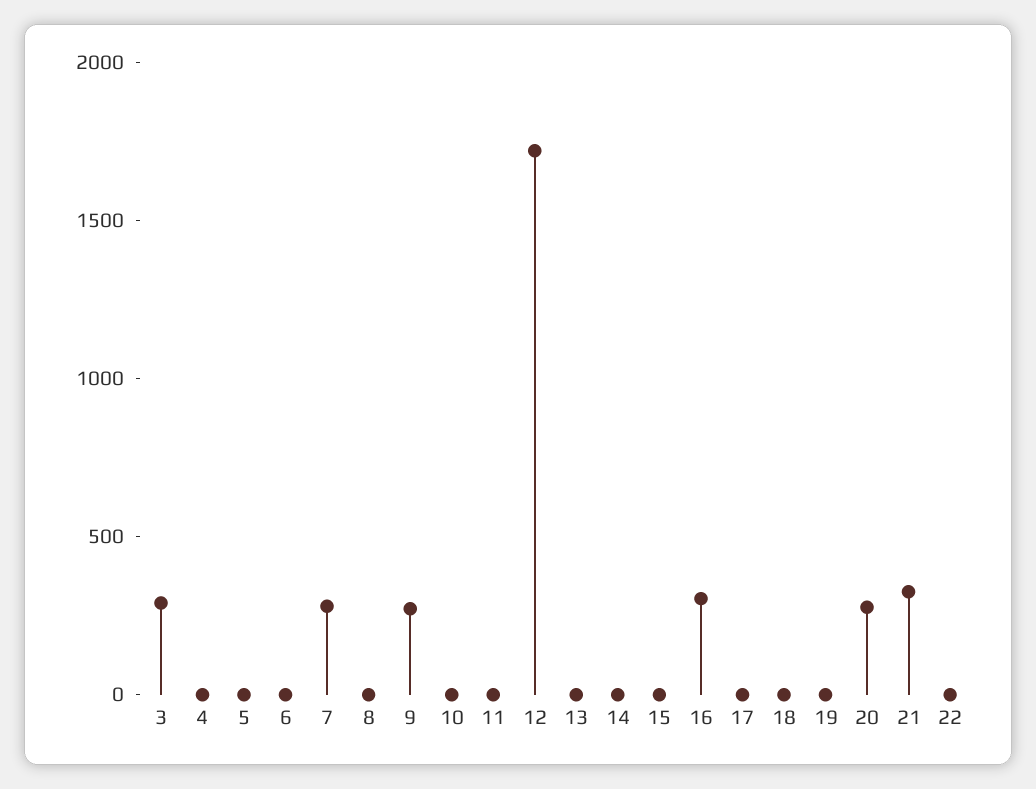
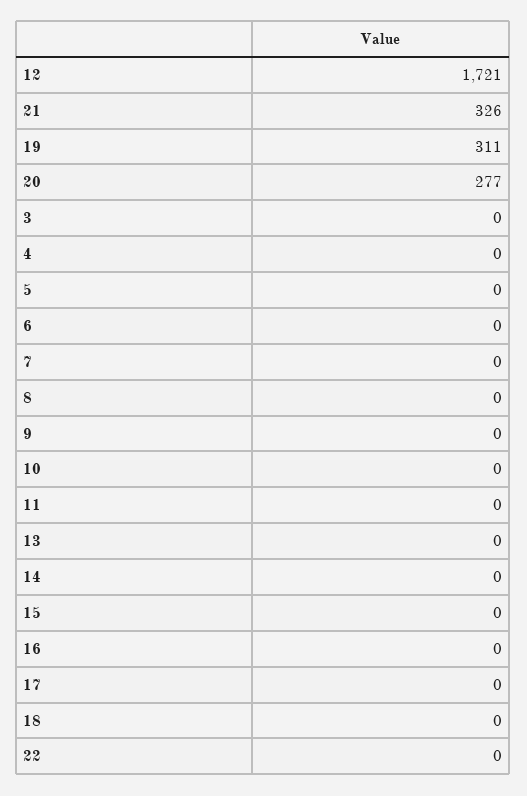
  {
-   "3": 300,
+   "3": 0,
    "4": 0,
    "5": 0,
    "6": 0,
-   "7": 300,
+   "7": 0,
    "8": 0,
-   "9": 300,
+   "9": 0,
    "10": 0,
    "11": 0,
    "12": 1721,
    "13": 0,
    "14": 0,
    "15": 0,
-   "16": 300,
+   "16": 0,
    "17": 0,
    "18": 0,
-   "19": 0,
+   "19": 311,
    "20": 277,
    "21": 326,
    "22": 0
  }

